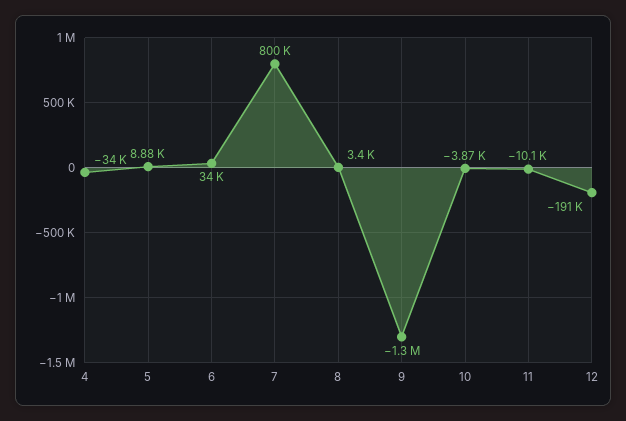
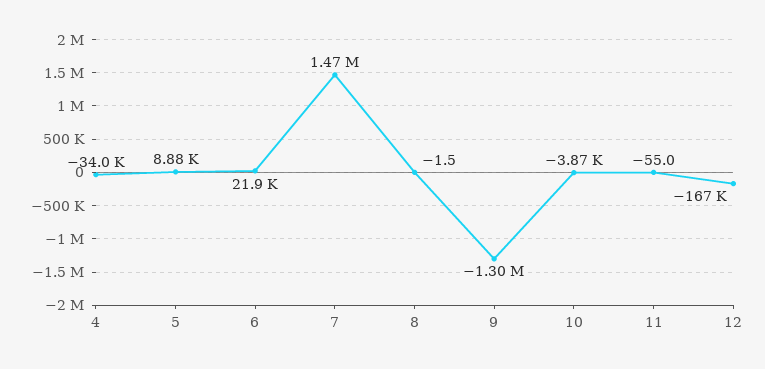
  {
    "4": -34000,
    "5": 8880,
-   "6": 34000,
+   "6": 21900,
-   "7": 800000,
+   "7": 1470000,
-   "8": 3400,
+   "8": -1.5,
    "9": -1300000,
    "10": -3870,
-   "11": -10100,
+   "11": -55,
-   "12": -191000
+   "12": -167000
  }

